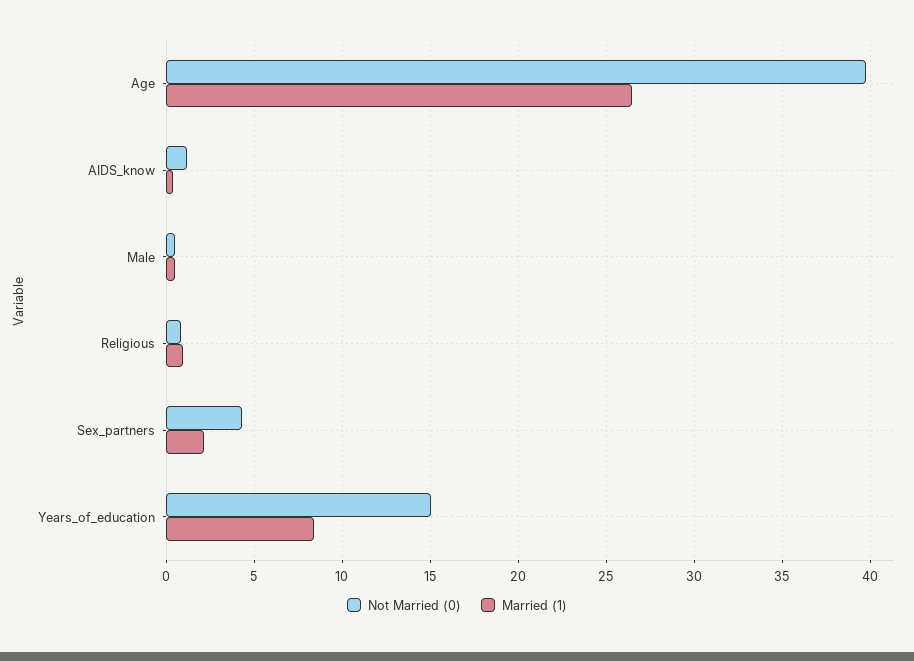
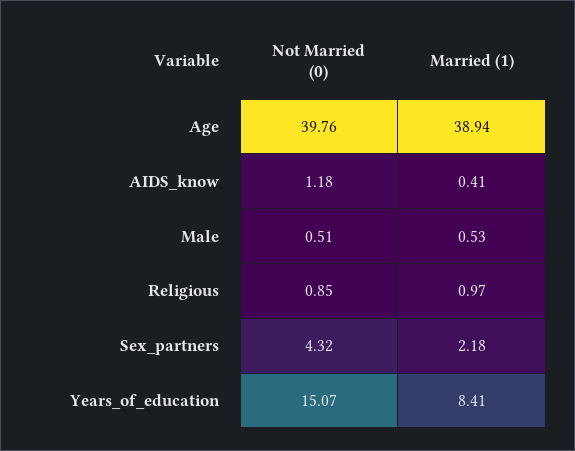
  {
    "Not Married (0)": {
      "Age": 39.76,
      "AIDS_know": 1.18,
      "Male": 0.51,
      "Religious": 0.85,
      "Sex_partners": 4.32,
      "Years_of_education": 15.07
    },
    "Married (1)": {
-     "Age": 26.5,
+     "Age": 38.94,
      "AIDS_know": 0.41,
      "Male": 0.53,
      "Religious": 0.97,
      "Sex_partners": 2.18,
      "Years_of_education": 8.41
    }
  }

